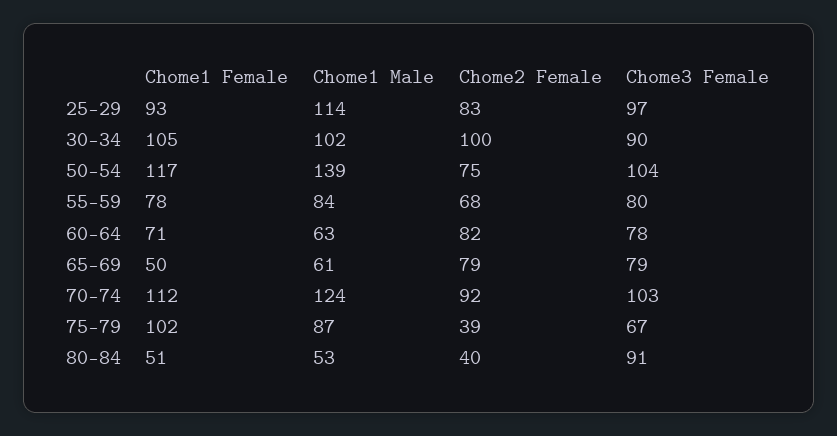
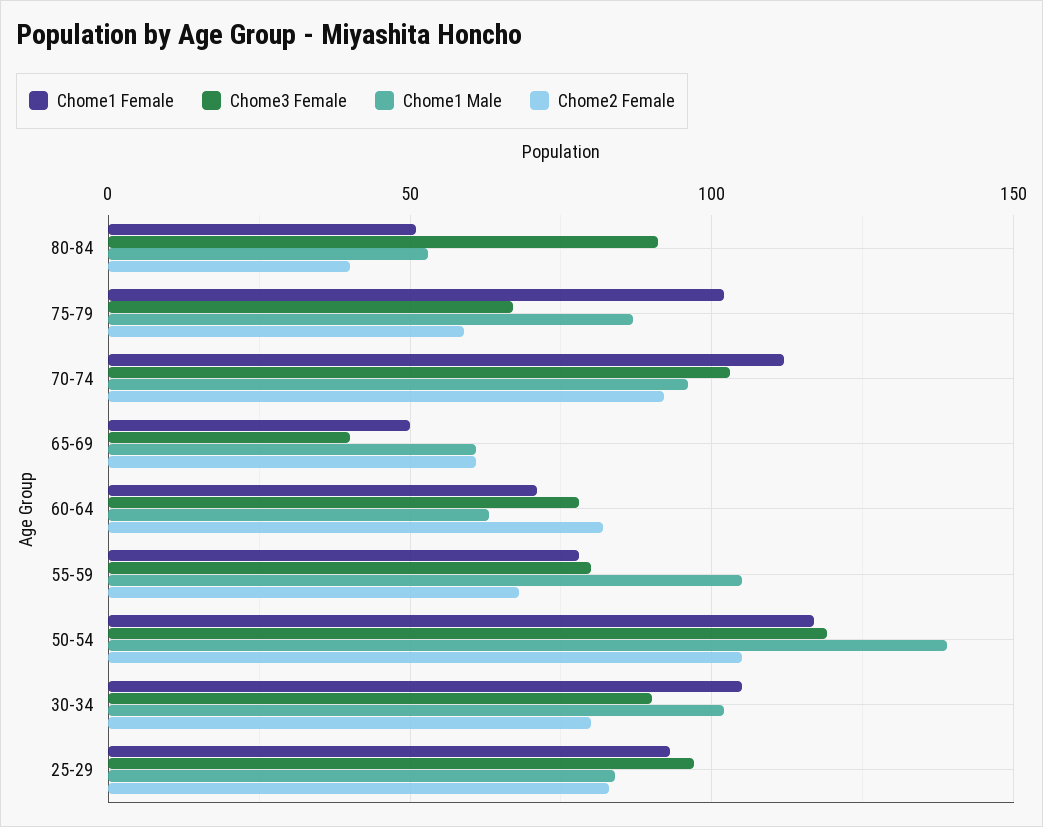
  {
    "Chome1 Female": {
      "25-29": 93,
      "30-34": 105,
      "50-54": 117,
      "55-59": 78,
      "60-64": 71,
      "65-69": 50,
      "70-74": 112,
      "75-79": 102,
      "80-84": 51
    },
    "Chome1 Male": {
-     "25-29": 114,
+     "25-29": 85,
      "30-34": 102,
      "50-54": 139,
-     "55-59": 84,
+     "55-59": 105,
      "60-64": 63,
      "65-69": 61,
-     "70-74": 124,
+     "70-74": 95,
      "75-79": 87,
      "80-84": 53
    },
    "Chome2 Female": {
      "25-29": 83,
-     "30-34": 100,
+     "30-34": 80,
-     "50-54": 75,
+     "50-54": 105,
      "55-59": 68,
      "60-64": 82,
-     "65-69": 79,
+     "65-69": 60,
      "70-74": 92,
-     "75-79": 39,
+     "75-79": 60,
      "80-84": 40
    },
    "Chome3 Female": {
      "25-29": 97,
      "30-34": 90,
-     "50-54": 104,
+     "50-54": 120,
      "55-59": 80,
      "60-64": 78,
-     "65-69": 79,
+     "65-69": 40,
      "70-74": 103,
      "75-79": 67,
      "80-84": 91
    }
  }

